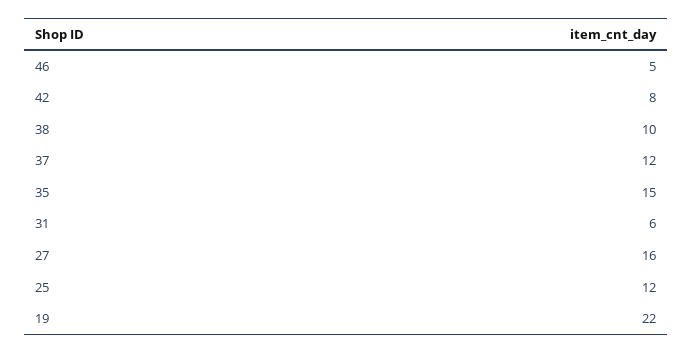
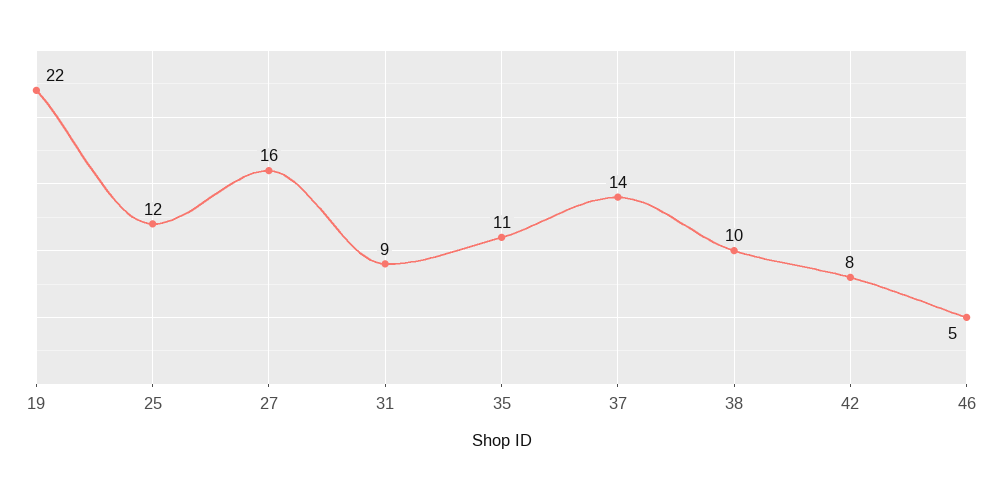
  {
    "46": 5,
    "42": 8,
    "38": 10,
-   "37": 12,
+   "37": 14,
-   "35": 15,
+   "35": 11,
-   "31": 6,
+   "31": 9,
    "27": 16,
    "25": 12,
    "19": 22
  }

